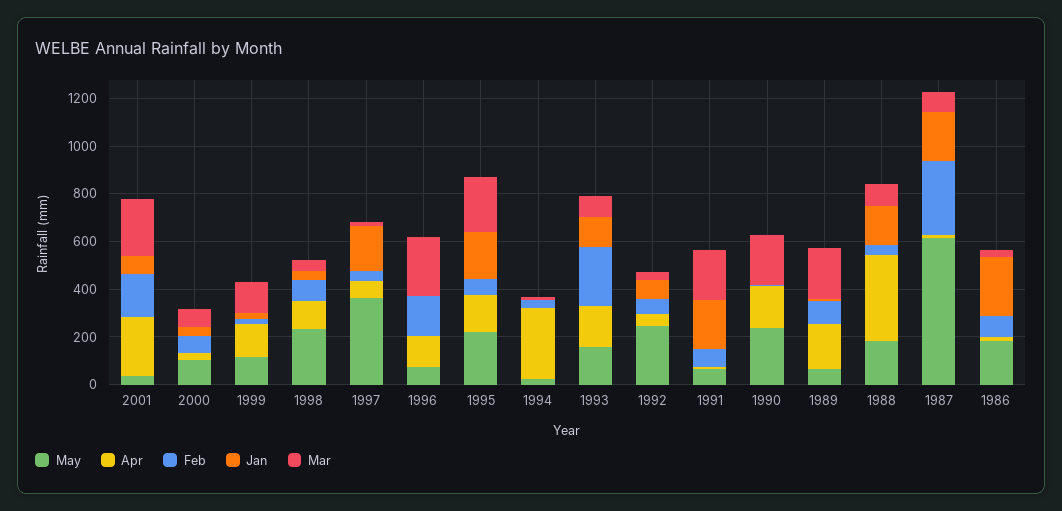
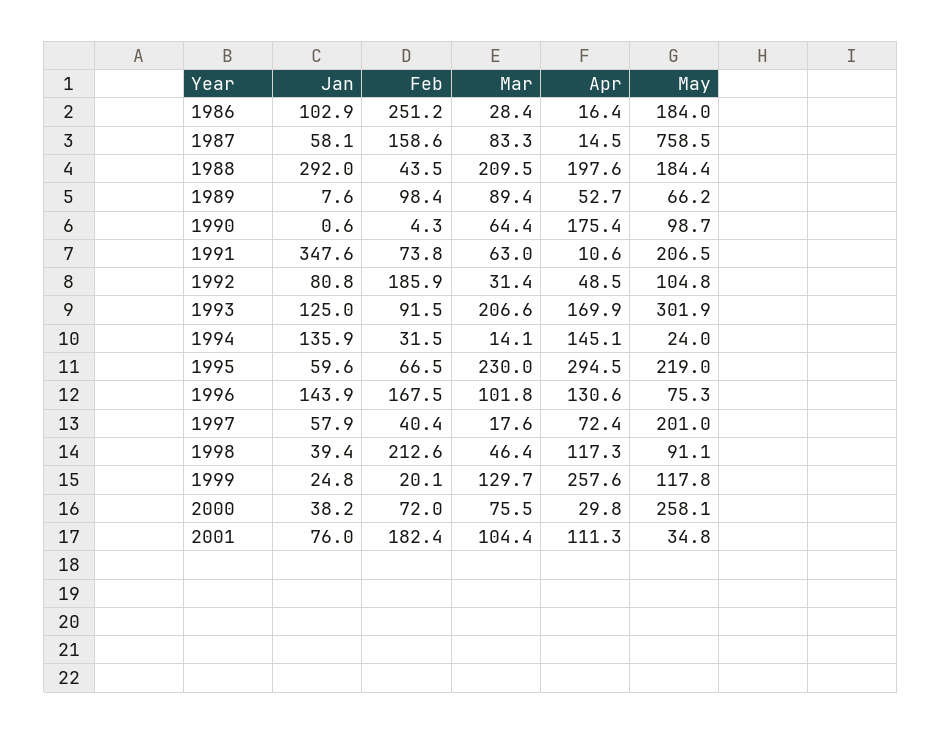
  {
    "May": {
      "2001": 34.8,
-     "2000": 100,
+     "2000": 258.1,
      "1999": 117.8,
-     "1998": 250,
+     "1998": 91.1,
-     "1997": 350,
+     "1997": 201,
      "1996": 75.3,
      "1995": 219,
      "1994": 24,
-     "1993": 150,
+     "1993": 301.9,
-     "1992": 250,
+     "1992": 104.8,
-     "1991": 50,
+     "1991": 206.5,
-     "1990": 250,
+     "1990": 98.7,
      "1989": 66.2,
      "1988": 184.4,
-     "1987": 600,
+     "1987": 758.5,
      "1986": 184
    },
    "Apr": {
-     "2001": 250,
+     "2001": 111.3,
      "2000": 29.8,
-     "1999": 150,
+     "1999": 257.6,
      "1998": 117.3,
      "1997": 72.4,
      "1996": 130.6,
-     "1995": 150,
+     "1995": 294.5,
-     "1994": 300,
+     "1994": 145.1,
      "1993": 169.9,
      "1992": 48.5,
      "1991": 10.6,
      "1990": 175.4,
-     "1989": 200,
+     "1989": 52.7,
-     "1988": 350,
+     "1988": 197.6,
      "1987": 14.5,
      "1986": 16.4
    },
    "Feb": {
      "2001": 182.4,
      "2000": 72,
      "1999": 20.1,
-     "1998": 100,
+     "1998": 212.6,
      "1997": 40.4,
      "1996": 167.5,
      "1995": 66.5,
      "1994": 31.5,
-     "1993": 250,
+     "1993": 91.5,
-     "1992": 50,
+     "1992": 185.9,
      "1991": 73.8,
      "1990": 4.3,
      "1989": 98.4,
      "1988": 43.5,
-     "1987": 300,
+     "1987": 158.6,
-     "1986": 100
+     "1986": 251.2
    },
    "Jan": {
      "2001": 76,
      "2000": 38.2,
      "1999": 24.8,
      "1998": 39.4,
-     "1997": 200,
+     "1997": 57.9,
-     "1996": 0,
+     "1996": 143.9,
-     "1995": 200,
+     "1995": 59.6,
-     "1994": 0,
+     "1994": 135.9,
      "1993": 125,
      "1992": 80.8,
-     "1991": 200,
+     "1991": 347.6,
      "1990": 0.6,
      "1989": 7.6,
-     "1988": 150,
+     "1988": 292,
-     "1987": 200,
+     "1987": 58.1,
-     "1986": 250
+     "1986": 102.9
    },
    "Mar": {
-     "2001": 250,
+     "2001": 104.4,
      "2000": 75.5,
      "1999": 129.7,
      "1998": 46.4,
      "1997": 17.6,
-     "1996": 250,
+     "1996": 101.8,
      "1995": 230,
      "1994": 14.1,
-     "1993": 100,
+     "1993": 206.6,
      "1992": 31.4,
-     "1991": 200,
+     "1991": 63,
-     "1990": 200,
+     "1990": 64.4,
-     "1989": 200,
+     "1989": 89.4,
-     "1988": 100,
+     "1988": 209.5,
      "1987": 83.3,
      "1986": 28.4
    }
  }

